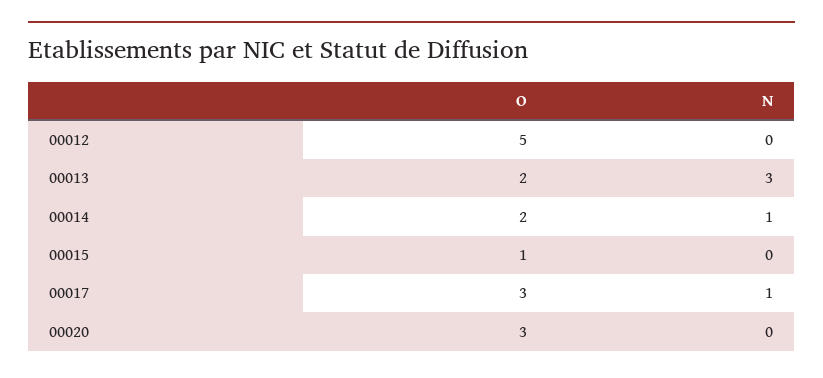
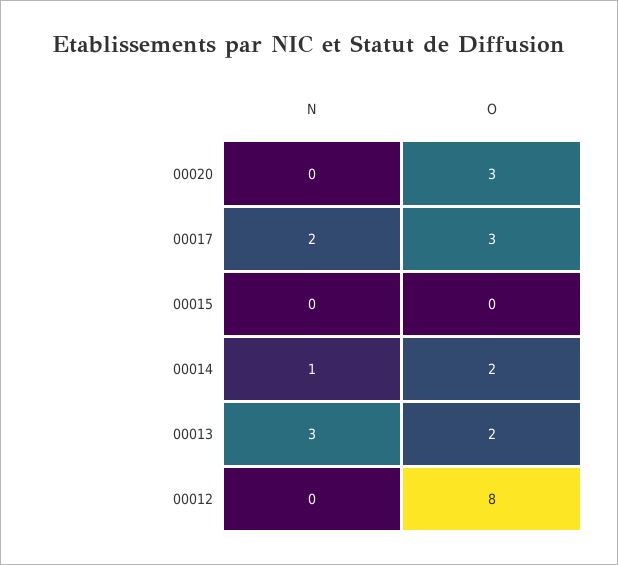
  {
    "O": {
-     "00012": 5,
+     "00012": 8,
      "00013": 2,
      "00014": 2,
-     "00015": 1,
+     "00015": 0,
      "00017": 3,
      "00020": 3
    },
    "N": {
      "00012": 0,
      "00013": 3,
      "00014": 1,
      "00015": 0,
-     "00017": 1,
+     "00017": 2,
      "00020": 0
    }
  }

